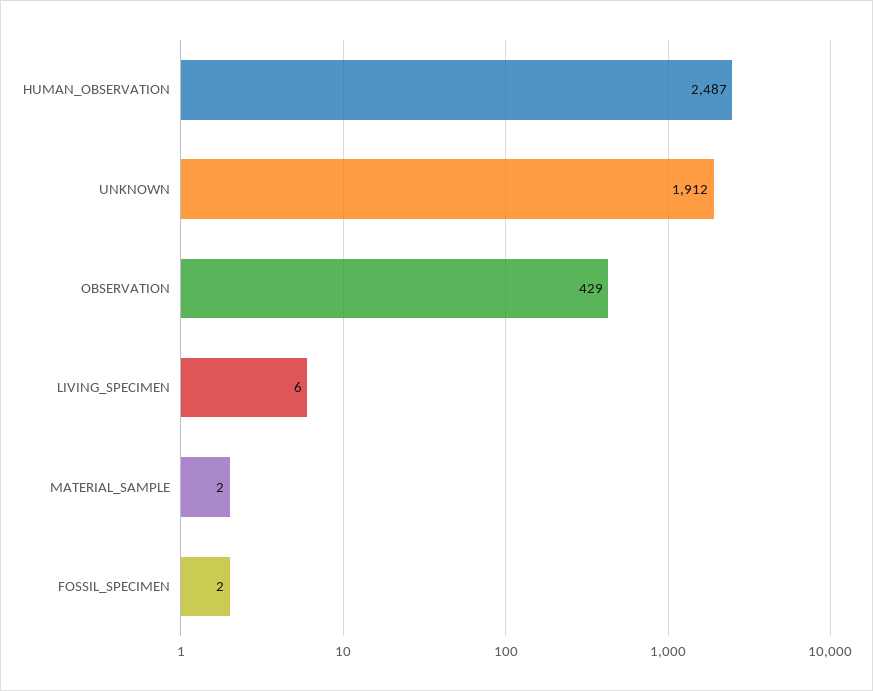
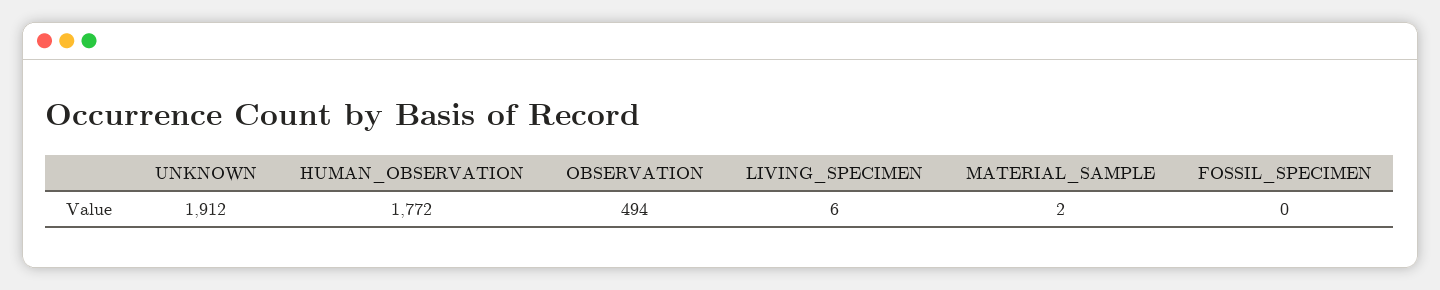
  {
-   "HUMAN_OBSERVATION": 2487,
+   "HUMAN_OBSERVATION": 1772,
    "UNKNOWN": 1912,
-   "OBSERVATION": 429,
+   "OBSERVATION": 494,
    "LIVING_SPECIMEN": 6,
    "MATERIAL_SAMPLE": 2,
-   "FOSSIL_SPECIMEN": 2
+   "FOSSIL_SPECIMEN": 0
  }

